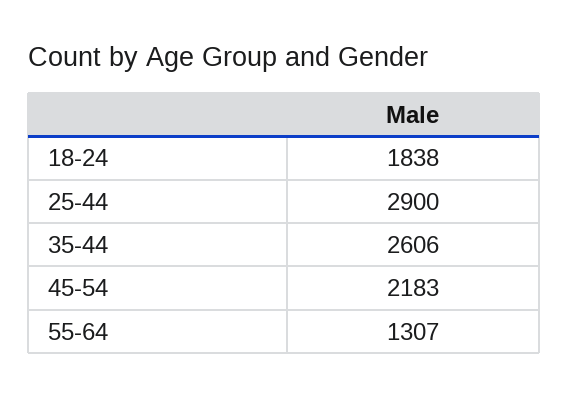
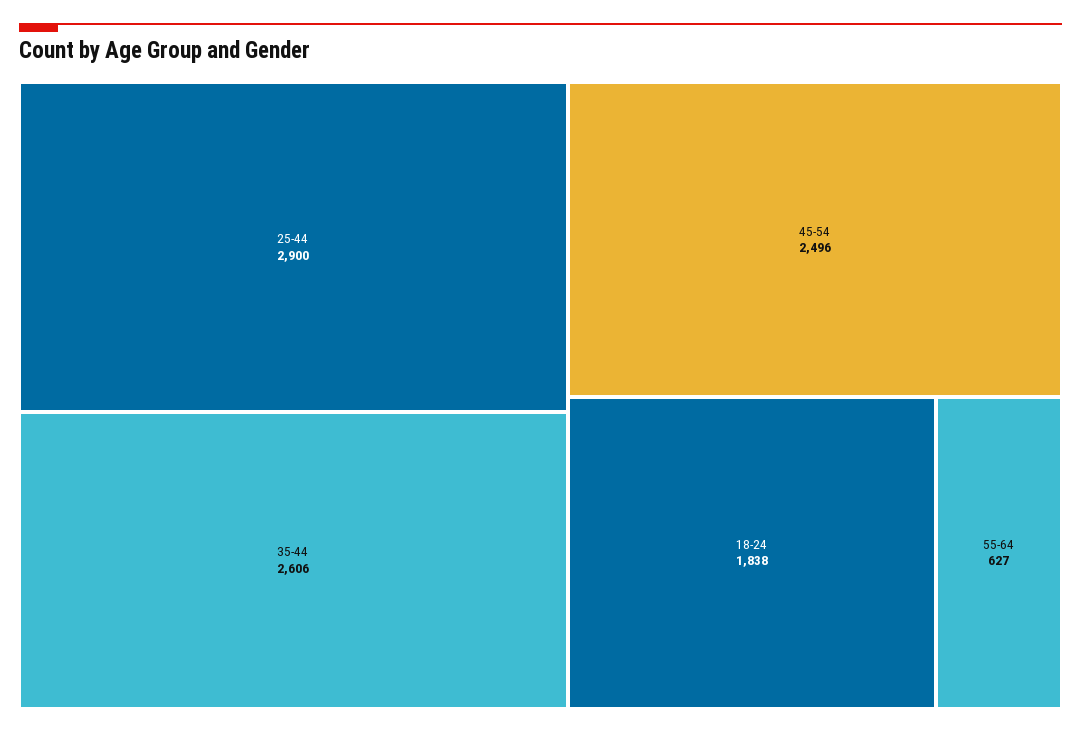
  {
    "18-24": 1838,
    "25-44": 2900,
    "35-44": 2606,
-   "45-54": 2183,
+   "45-54": 2496,
-   "55-64": 1307
+   "55-64": 627
  }

